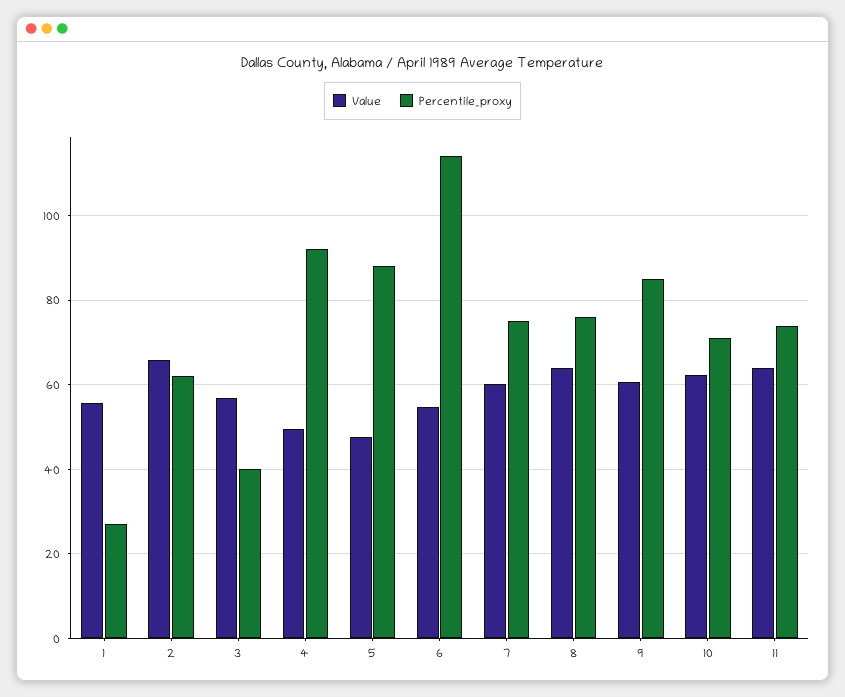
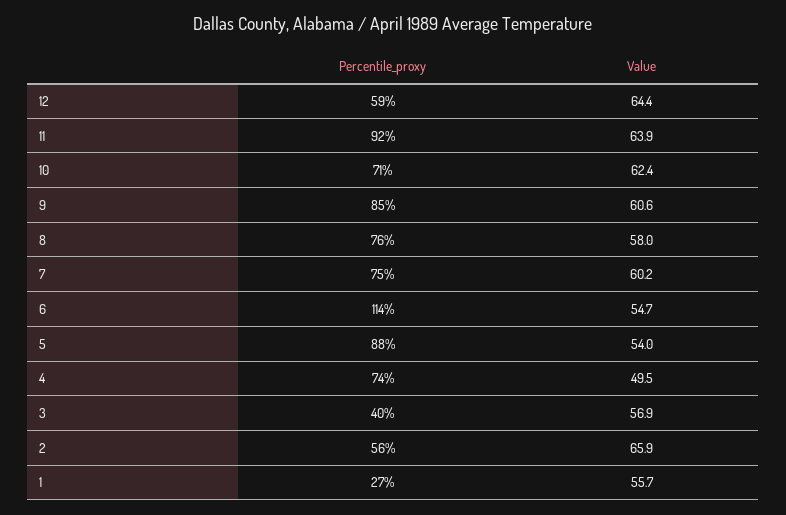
  {
    "Value": {
      "1": 55.7,
      "2": 65.9,
      "3": 56.9,
      "4": 49.5,
-     "5": 48,
+     "5": 54,
      "6": 54.7,
      "7": 60.2,
-     "8": 64,
+     "8": 58,
      "9": 60.6,
      "10": 62.4,
-     "11": 63.9
+     "11": 63.9,
+     "12": 64.4
    },
    "Percentile_proxy": {
      "1": 27,
-     "2": 62,
+     "2": 56,
      "3": 40,
-     "4": 92,
+     "4": 74,
      "5": 88,
      "6": 114,
      "7": 75,
      "8": 76,
      "9": 85,
      "10": 71,
-     "11": 74
+     "11": 92,
+     "12": 59
    }
  }

